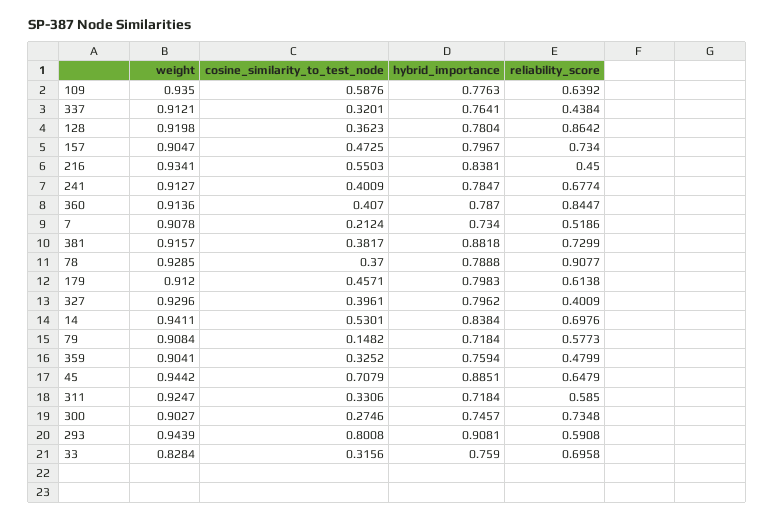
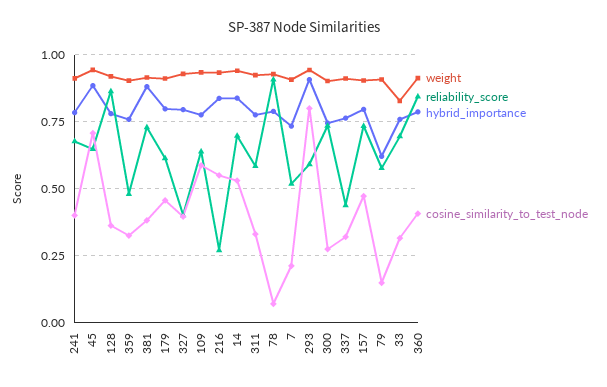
  {
    "weight": {
      "109": 0.935,
      "337": 0.9121,
      "128": 0.9198,
      "157": 0.9047,
      "216": 0.9341,
      "241": 0.9127,
      "360": 0.9136,
      "7": 0.9078,
      "381": 0.9157,
      "78": 0.9285,
      "179": 0.912,
      "327": 0.9296,
      "14": 0.9411,
      "79": 0.9084,
      "359": 0.9041,
      "45": 0.9442,
      "311": 0.9247,
      "300": 0.9027,
      "293": 0.9439,
      "33": 0.8284
    },
    "cosine_similarity_to_test_node": {
      "109": 0.5876,
      "337": 0.3201,
      "128": 0.3623,
      "157": 0.4725,
      "216": 0.5503,
      "241": 0.4009,
      "360": 0.407,
      "7": 0.2124,
      "381": 0.3817,
-     "78": 0.37,
+     "78": 0.075,
      "179": 0.4571,
      "327": 0.3961,
      "14": 0.5301,
      "79": 0.1482,
      "359": 0.3252,
      "45": 0.7079,
      "311": 0.3306,
      "300": 0.2746,
      "293": 0.8008,
      "33": 0.3156
    },
    "hybrid_importance": {
      "109": 0.7763,
      "337": 0.7641,
      "128": 0.7804,
      "157": 0.7967,
      "216": 0.8381,
      "241": 0.7847,
      "360": 0.787,
      "7": 0.734,
      "381": 0.8818,
      "78": 0.7888,
      "179": 0.7983,
      "327": 0.7962,
      "14": 0.8384,
-     "79": 0.7184,
+     "79": 0.625,
      "359": 0.7594,
      "45": 0.8851,
-     "311": 0.7184,
+     "311": 0.775,
      "300": 0.7457,
      "293": 0.9081,
      "33": 0.759
    },
    "reliability_score": {
      "109": 0.6392,
      "337": 0.4384,
      "128": 0.8642,
      "157": 0.734,
-     "216": 0.45,
+     "216": 0.275,
      "241": 0.6774,
      "360": 0.8447,
      "7": 0.5186,
      "381": 0.7299,
      "78": 0.9077,
      "179": 0.6138,
      "327": 0.4009,
      "14": 0.6976,
      "79": 0.5773,
      "359": 0.4799,
      "45": 0.6479,
      "311": 0.585,
      "300": 0.7348,
      "293": 0.5908,
      "33": 0.6958
    }
  }

